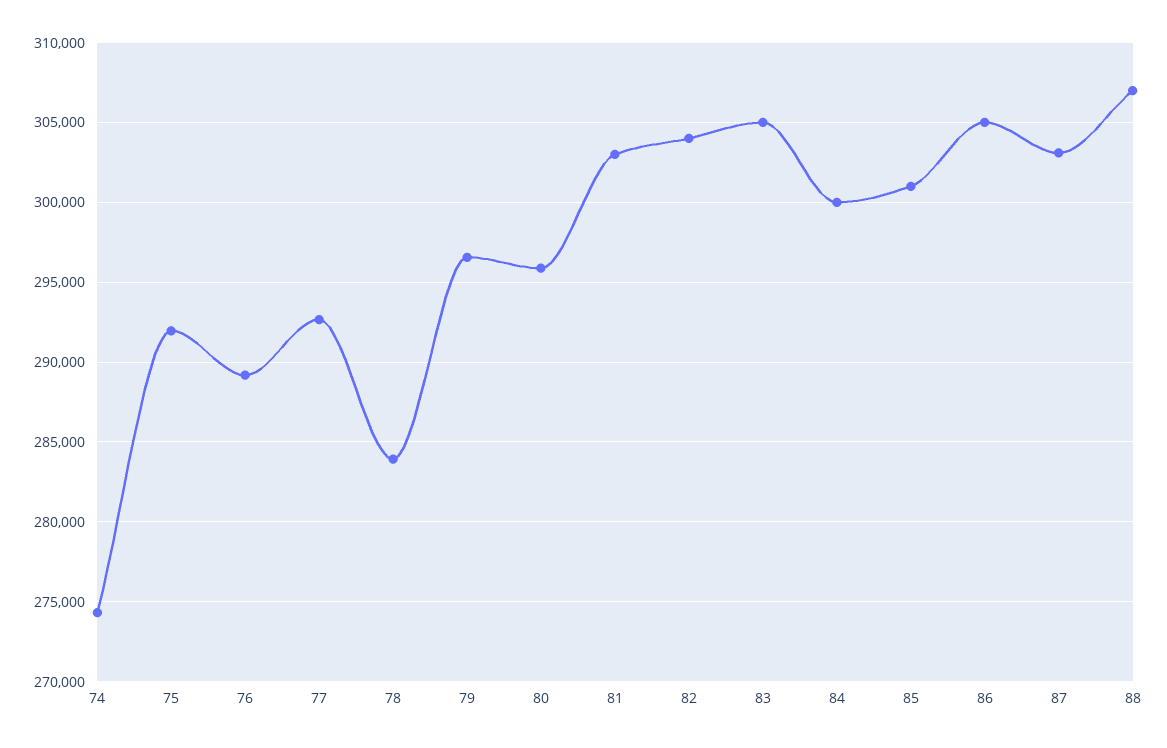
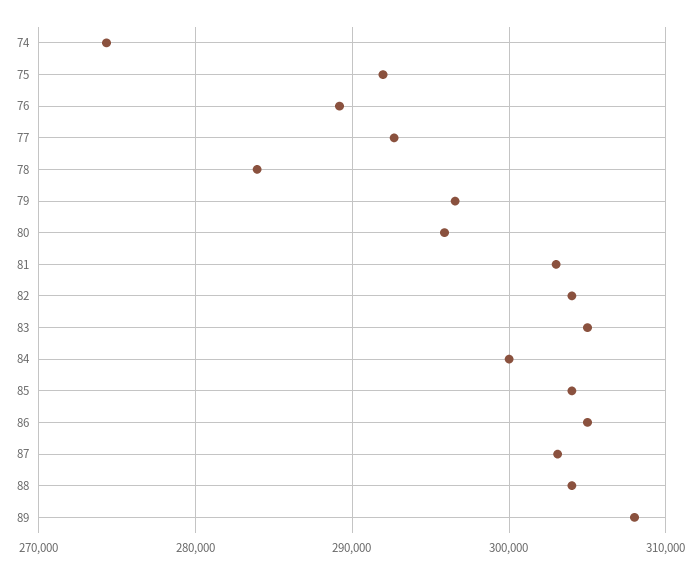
  {
    "74": 274500,
    "75": 292000,
    "76": 289000,
    "77": 292500,
    "78": 284000,
    "79": 296500,
    "80": 296000,
    "81": 303000,
    "82": 304000,
    "83": 305000,
    "84": 300000,
-   "85": 301000,
+   "85": 304000,
    "86": 305000,
    "87": 303000,
-   "88": 307000
+   "88": 304000,
+   "89": 308000
  }

